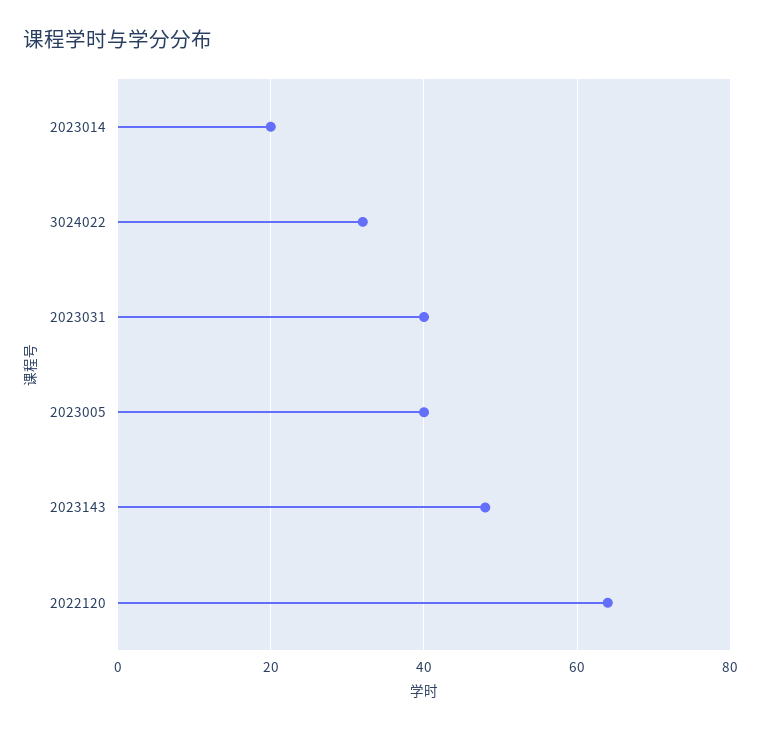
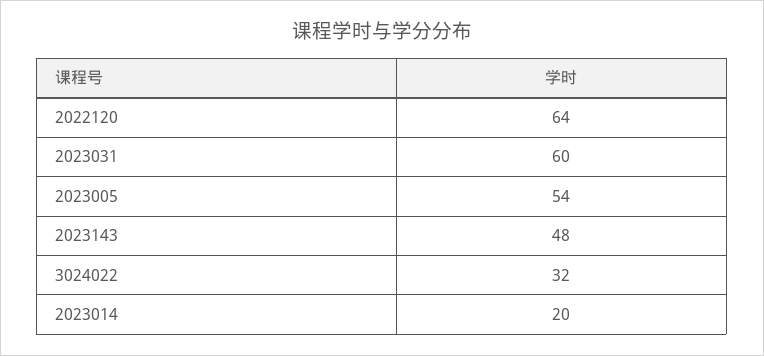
  {
    "2023014": 20,
    "3024022": 32,
-   "2023031": 40,
+   "2023031": 60,
-   "2023005": 40,
+   "2023005": 54,
    "2023143": 48,
    "2022120": 64
  }

